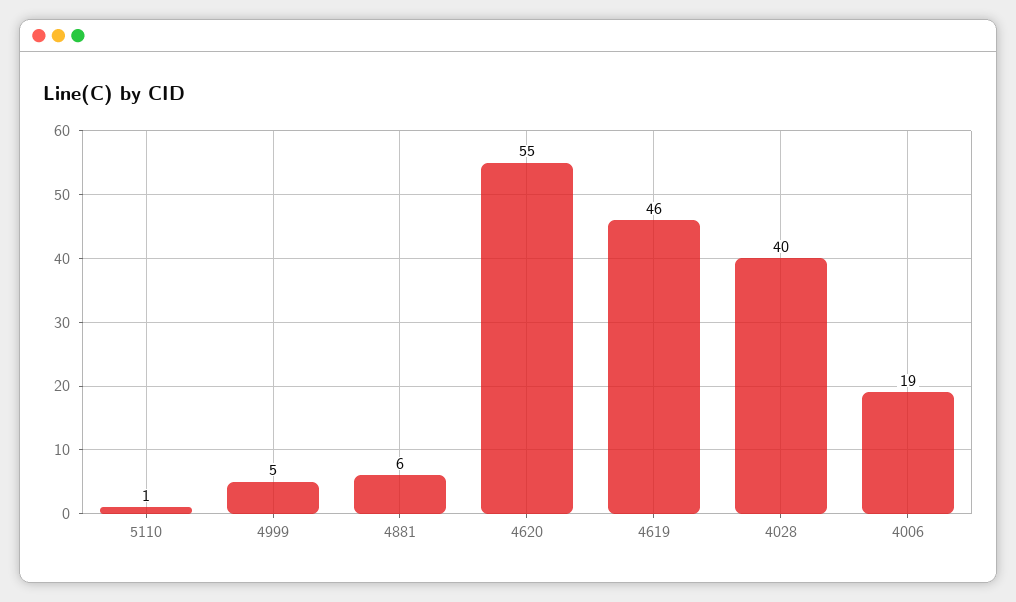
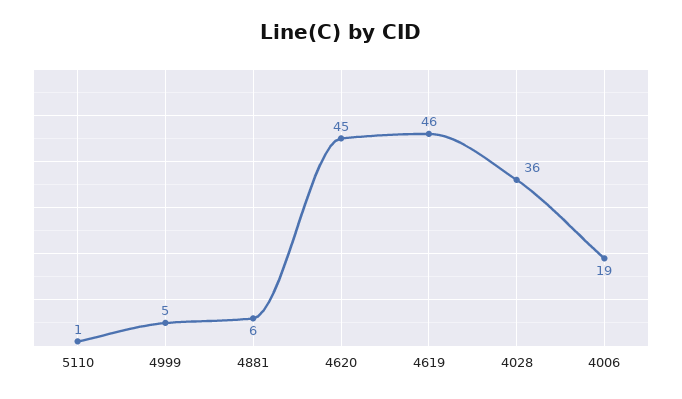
  {
    "5110": 1,
    "4999": 5,
    "4881": 6,
-   "4620": 55,
+   "4620": 45,
    "4619": 46,
-   "4028": 40,
+   "4028": 36,
    "4006": 19
  }

